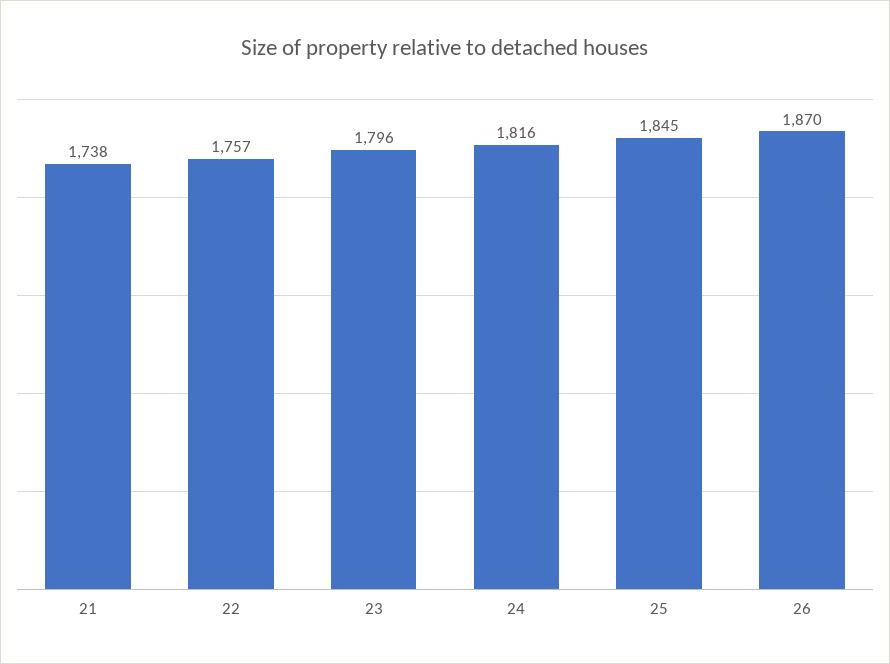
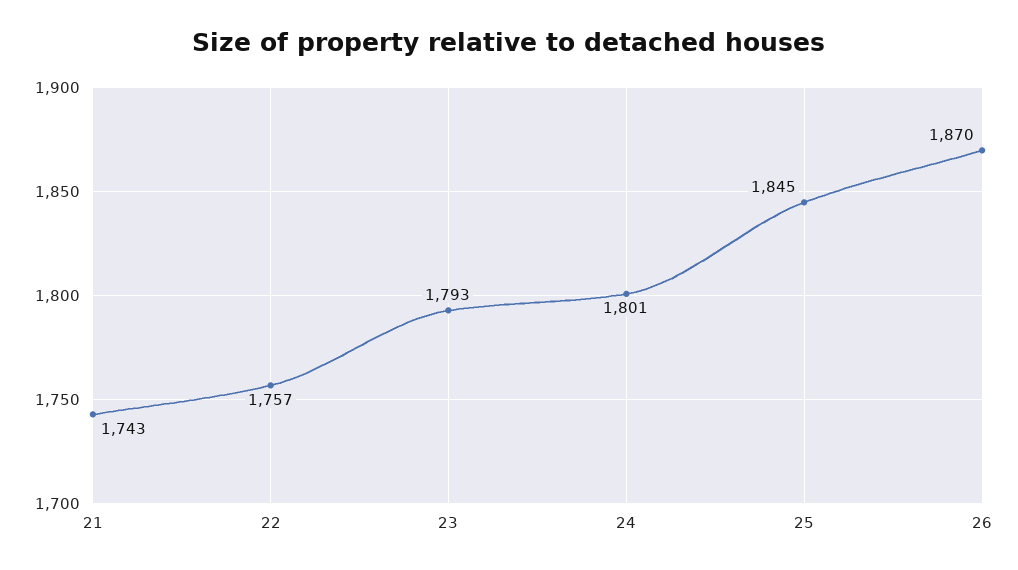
  {
-   "21": 1738,
+   "21": 1743,
    "22": 1757,
-   "23": 1796,
+   "23": 1793,
-   "24": 1816,
+   "24": 1801,
    "25": 1845,
    "26": 1870
  }

